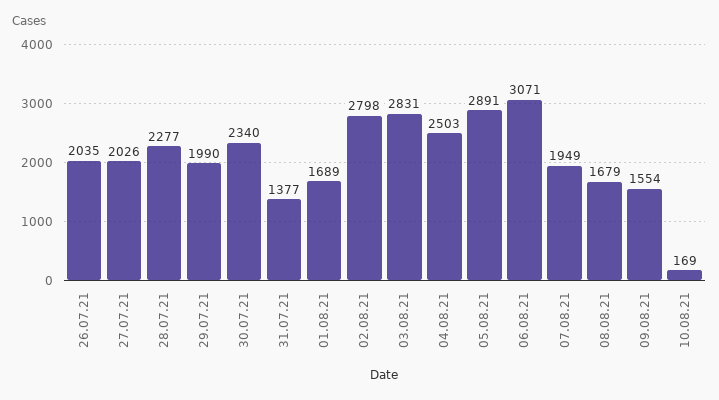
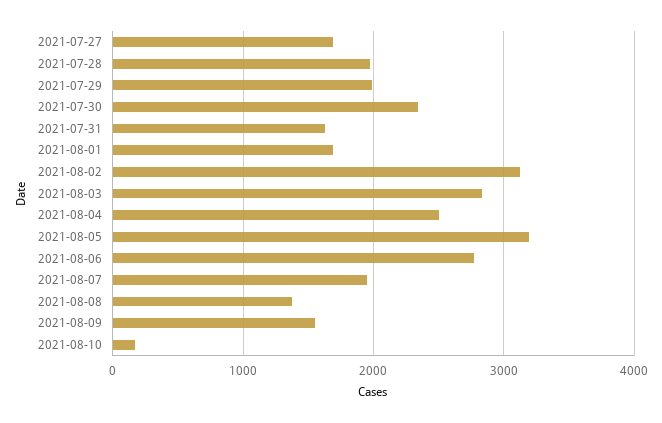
  {
-   "26.07.21": 2035,
-   "27.07.21": 2026,
+   "27.07.21": 1700,
-   "28.07.21": 2277,
+   "28.07.21": 2000,
    "29.07.21": 1990,
    "30.07.21": 2340,
-   "31.07.21": 1377,
+   "31.07.21": 1600,
    "01.08.21": 1689,
-   "02.08.21": 2798,
+   "02.08.21": 3100,
    "03.08.21": 2831,
    "04.08.21": 2503,
-   "05.08.21": 2891,
+   "05.08.21": 3200,
-   "06.08.21": 3071,
+   "06.08.21": 2800,
    "07.08.21": 1949,
-   "08.08.21": 1679,
+   "08.08.21": 1400,
    "09.08.21": 1554,
    "10.08.21": 169
  }

